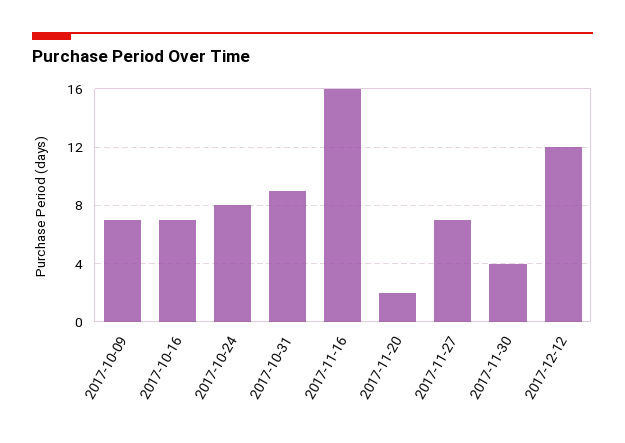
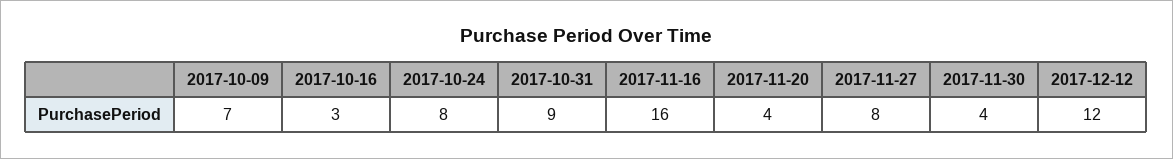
  {
    "2017-10-09": 7,
-   "2017-10-16": 7,
+   "2017-10-16": 3,
    "2017-10-24": 8,
    "2017-10-31": 9,
    "2017-11-16": 16,
-   "2017-11-20": 2,
+   "2017-11-20": 4,
-   "2017-11-27": 7,
+   "2017-11-27": 8,
    "2017-11-30": 4,
    "2017-12-12": 12
  }

